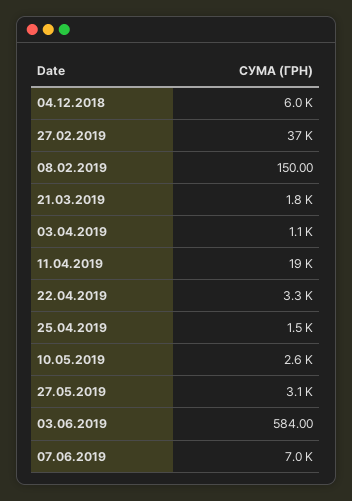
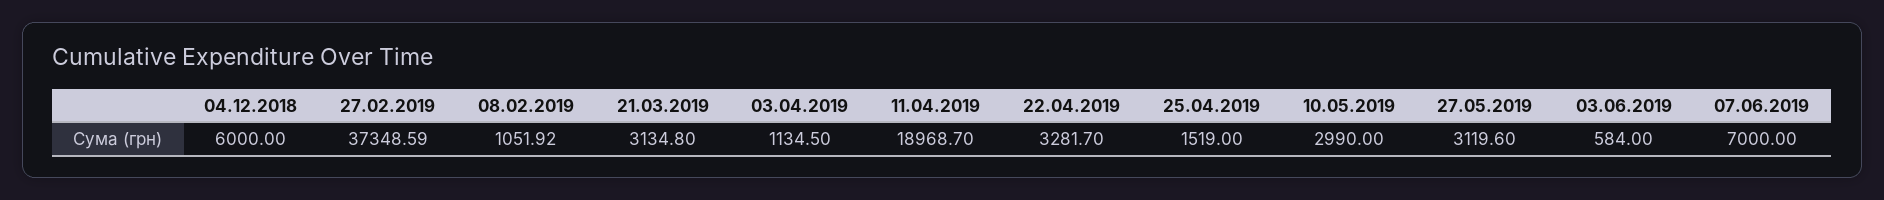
  {
    "04.12.2018": 6000,
    "27.02.2019": 37348.59,
-   "08.02.2019": 150,
+   "08.02.2019": 1051.92,
-   "21.03.2019": 1800,
+   "21.03.2019": 3134.8,
    "03.04.2019": 1134.5,
    "11.04.2019": 18968.7,
    "22.04.2019": 3281.7,
    "25.04.2019": 1519,
-   "10.05.2019": 2600,
+   "10.05.2019": 2990,
    "27.05.2019": 3119.6,
    "03.06.2019": 584,
    "07.06.2019": 7000
  }

